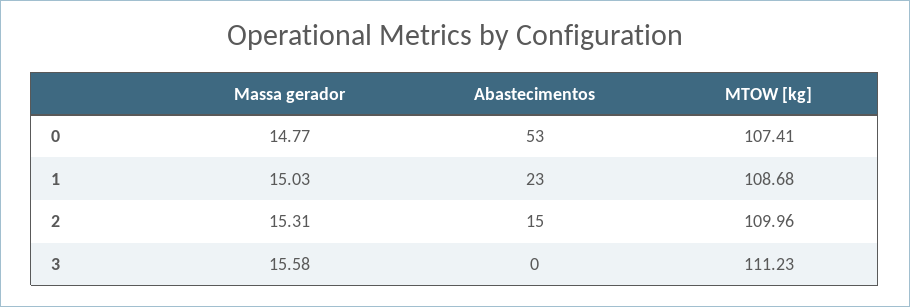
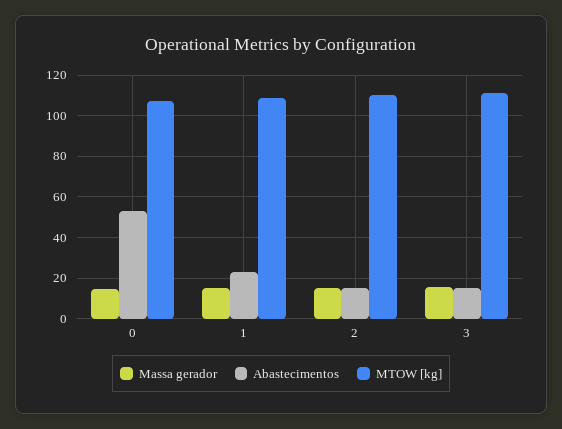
  {
    "Massa gerador": {
      "0": 14.77,
      "1": 15.03,
      "2": 15.31,
      "3": 15.58
    },
    "Abastecimentos": {
      "0": 53,
      "1": 23,
      "2": 15,
-     "3": 0
+     "3": 15
    },
    "MTOW [kg]": {
      "0": 107.41,
      "1": 108.68,
      "2": 109.96,
      "3": 111.23
    }
  }

